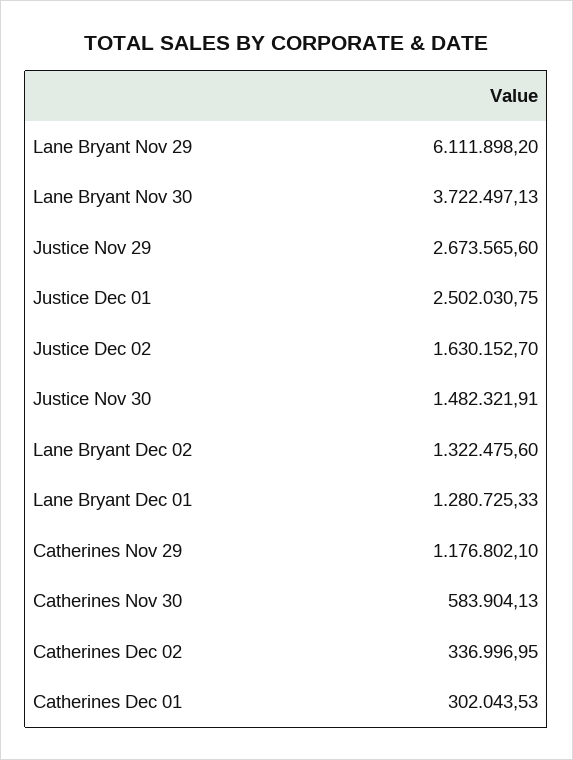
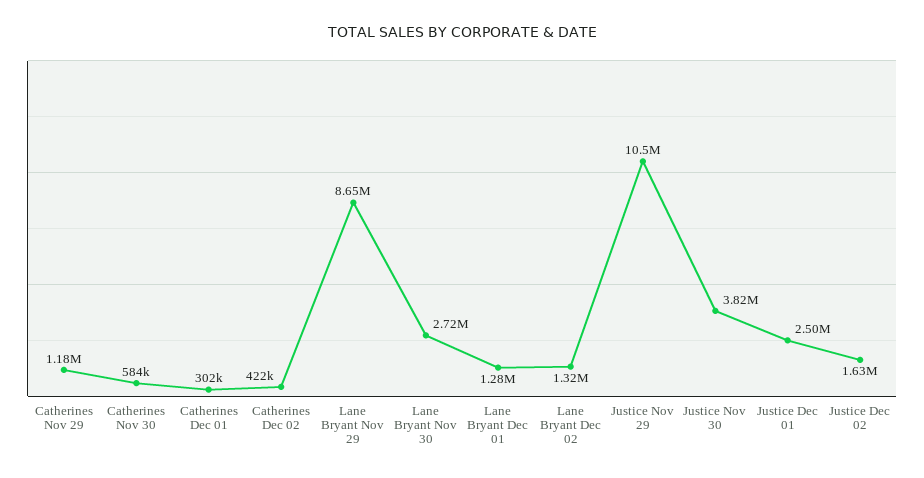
  {
-   "Lane Bryant Nov 29": 6111898.2,
+   "Lane Bryant Nov 29": 8650000,
-   "Lane Bryant Nov 30": 3722497.13,
+   "Lane Bryant Nov 30": 2720000,
-   "Justice Nov 29": 2673565.6,
+   "Justice Nov 29": 10500000,
    "Justice Dec 01": 2502030.75,
    "Justice Dec 02": 1630152.7,
-   "Justice Nov 30": 1482321.91,
+   "Justice Nov 30": 3820000,
    "Lane Bryant Dec 02": 1322475.6,
    "Lane Bryant Dec 01": 1280725.33,
    "Catherines Nov 29": 1176802.1,
    "Catherines Nov 30": 583904.13,
-   "Catherines Dec 02": 336996.95,
+   "Catherines Dec 02": 422000,
    "Catherines Dec 01": 302043.53
  }

